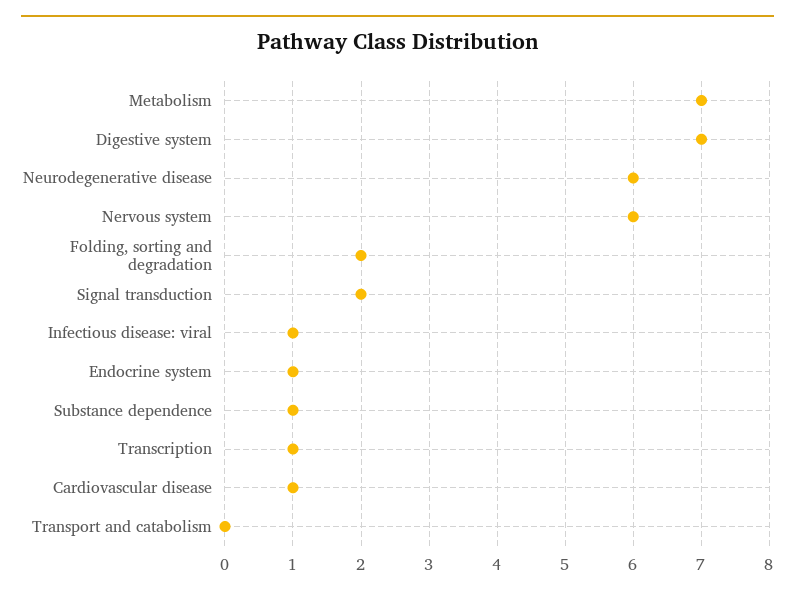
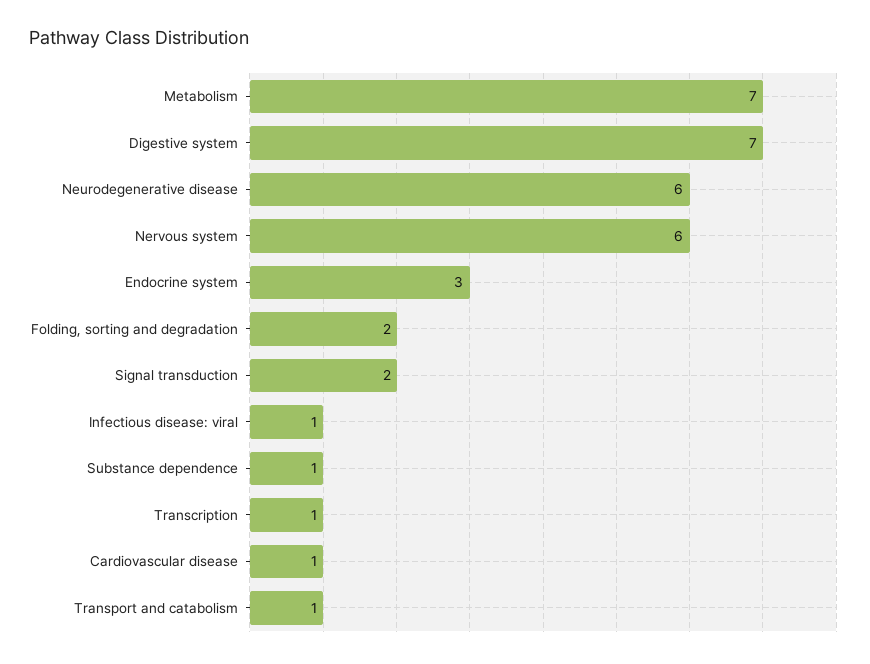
  {
    "Metabolism": 7,
    "Digestive system": 7,
    "Neurodegenerative disease": 6,
    "Nervous system": 6,
    "Folding, sorting and degradation": 2,
    "Signal transduction": 2,
    "Infectious disease: viral": 1,
-   "Endocrine system": 1,
+   "Endocrine system": 3,
    "Substance dependence": 1,
    "Transcription": 1,
    "Cardiovascular disease": 1,
-   "Transport and catabolism": 0
+   "Transport and catabolism": 1
  }

